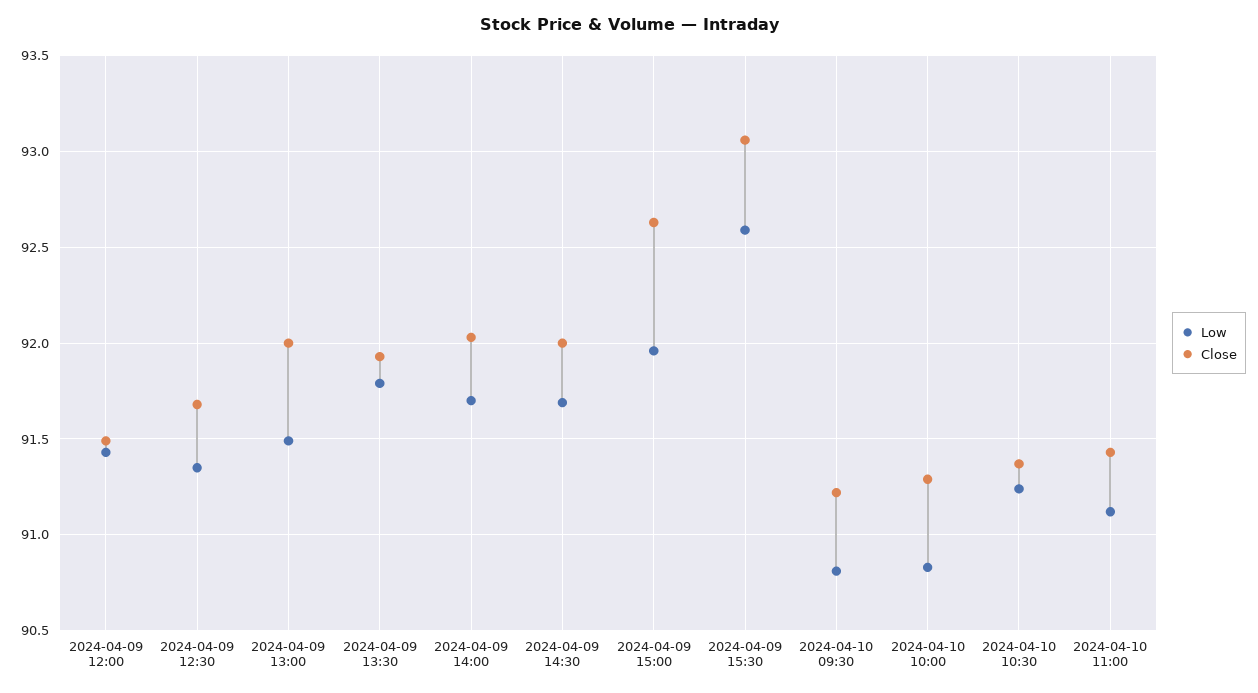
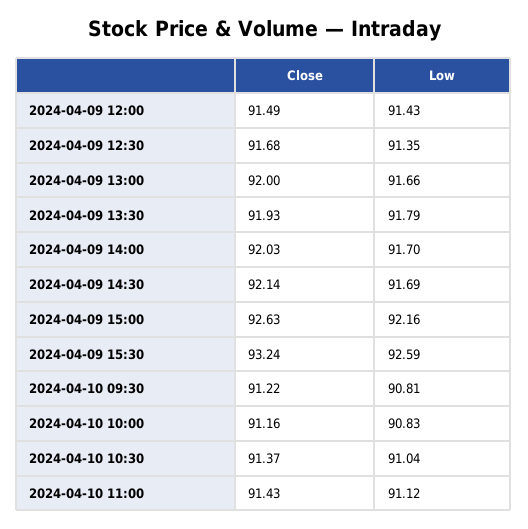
  {
    "Low": {
      "2024-04-09 12:00": 91.43,
      "2024-04-09 12:30": 91.35,
-     "2024-04-09 13:00": 91.5,
+     "2024-04-09 13:00": 91.66,
      "2024-04-09 13:30": 91.79,
      "2024-04-09 14:00": 91.7,
      "2024-04-09 14:30": 91.69,
-     "2024-04-09 15:00": 91.95,
+     "2024-04-09 15:00": 92.16,
      "2024-04-09 15:30": 92.59,
      "2024-04-10 09:30": 90.81,
      "2024-04-10 10:00": 90.83,
-     "2024-04-10 10:30": 91.25,
+     "2024-04-10 10:30": 91.04,
      "2024-04-10 11:00": 91.12
    },
    "Close": {
      "2024-04-09 12:00": 91.49,
      "2024-04-09 12:30": 91.68,
      "2024-04-09 13:00": 92,
      "2024-04-09 13:30": 91.93,
      "2024-04-09 14:00": 92.03,
-     "2024-04-09 14:30": 92,
+     "2024-04-09 14:30": 92.14,
      "2024-04-09 15:00": 92.63,
-     "2024-04-09 15:30": 93.05,
+     "2024-04-09 15:30": 93.24,
      "2024-04-10 09:30": 91.22,
-     "2024-04-10 10:00": 91.3,
+     "2024-04-10 10:00": 91.16,
      "2024-04-10 10:30": 91.37,
      "2024-04-10 11:00": 91.43
    }
  }

